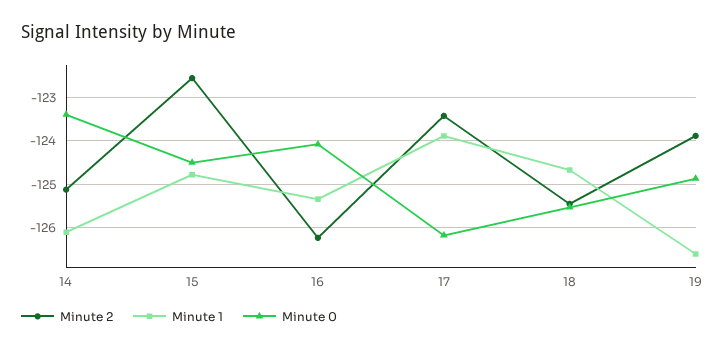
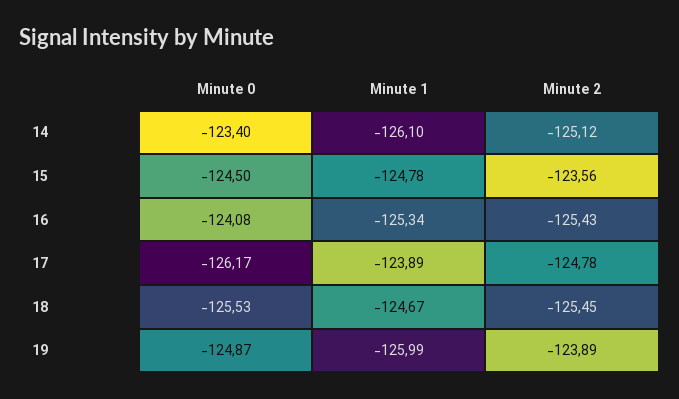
  {
    "Minute 2": {
      "14": -125.12,
-     "15": -122.6,
+     "15": -123.56,
-     "16": -126.2,
+     "16": -125.43,
-     "17": -123.4,
+     "17": -124.78,
      "18": -125.45,
      "19": -123.89
    },
    "Minute 1": {
      "14": -126.1,
      "15": -124.78,
      "16": -125.34,
      "17": -123.89,
      "18": -124.67,
-     "19": -126.6
+     "19": -125.99
    },
    "Minute 0": {
      "14": -123.4,
      "15": -124.5,
      "16": -124.08,
      "17": -126.17,
      "18": -125.53,
      "19": -124.87
    }
  }

